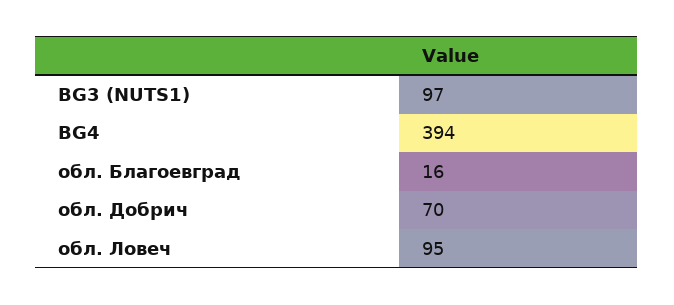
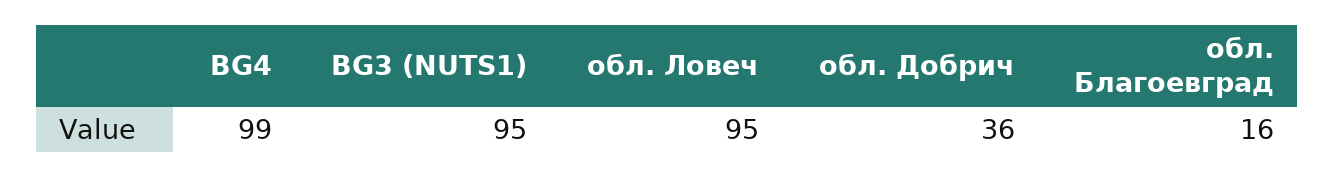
  {
-   "BG3 (NUTS1)": 97,
+   "BG3 (NUTS1)": 95,
-   "BG4": 394,
+   "BG4": 99,
    "обл. Благоевград": 16,
-   "обл. Добрич": 70,
+   "обл. Добрич": 36,
    "обл. Ловеч": 95
  }

